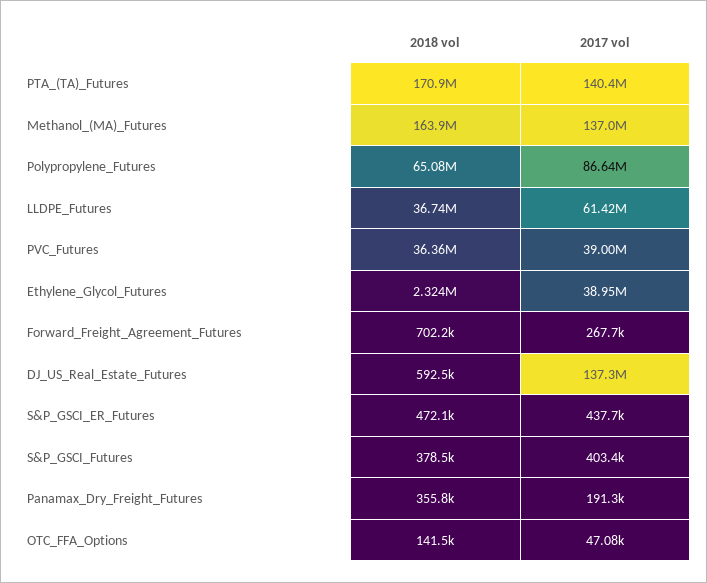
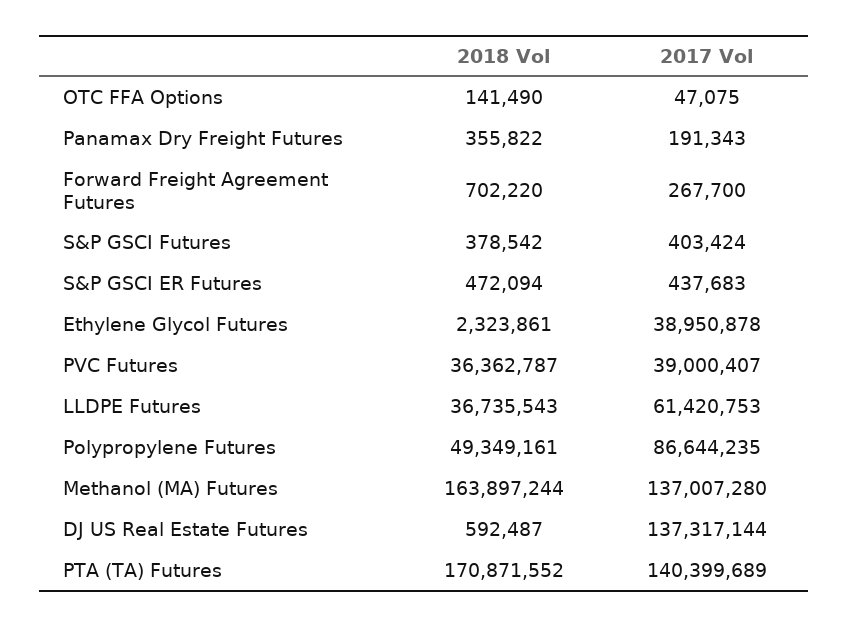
  {
    "2018 vol": {
      "PTA_(TA)_Futures": 170871552,
      "Methanol_(MA)_Futures": 163897244,
-     "Polypropylene_Futures": 65080000,
+     "Polypropylene_Futures": 49349161,
      "LLDPE_Futures": 36735543,
      "PVC_Futures": 36362787,
      "Ethylene_Glycol_Futures": 2323861,
      "Forward_Freight_Agreement_Futures": 702220,
      "DJ_US_Real_Estate_Futures": 592487,
      "S&P_GSCI_ER_Futures": 472094,
      "S&P_GSCI_Futures": 378542,
      "Panamax_Dry_Freight_Futures": 355822,
      "OTC_FFA_Options": 141490
    },
    "2017 vol": {
      "PTA_(TA)_Futures": 140399689,
      "Methanol_(MA)_Futures": 137007280,
      "Polypropylene_Futures": 86644235,
      "LLDPE_Futures": 61420753,
      "PVC_Futures": 39000407,
      "Ethylene_Glycol_Futures": 38950878,
      "Forward_Freight_Agreement_Futures": 267700,
      "DJ_US_Real_Estate_Futures": 137317144,
      "S&P_GSCI_ER_Futures": 437683,
      "S&P_GSCI_Futures": 403424,
      "Panamax_Dry_Freight_Futures": 191343,
      "OTC_FFA_Options": 47075
    }
  }

